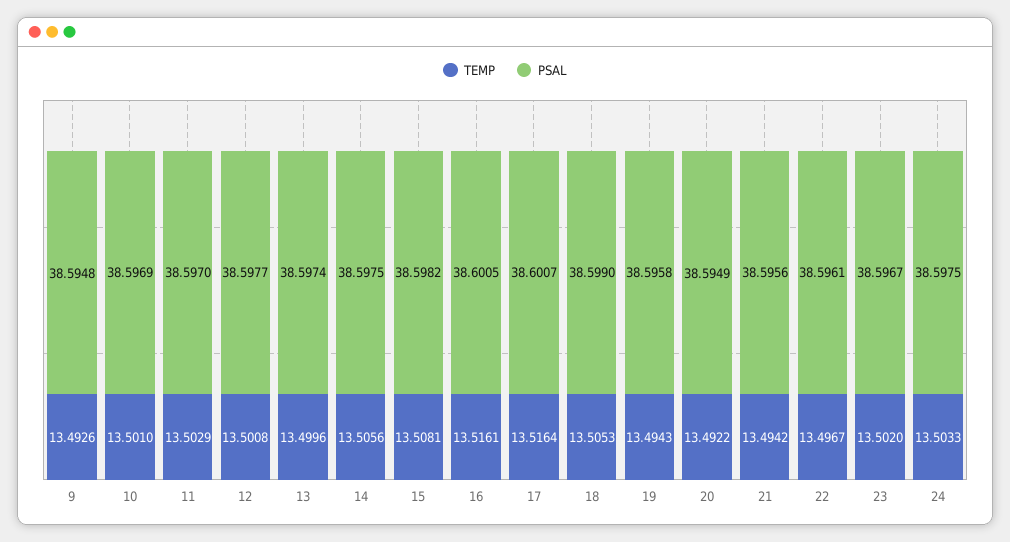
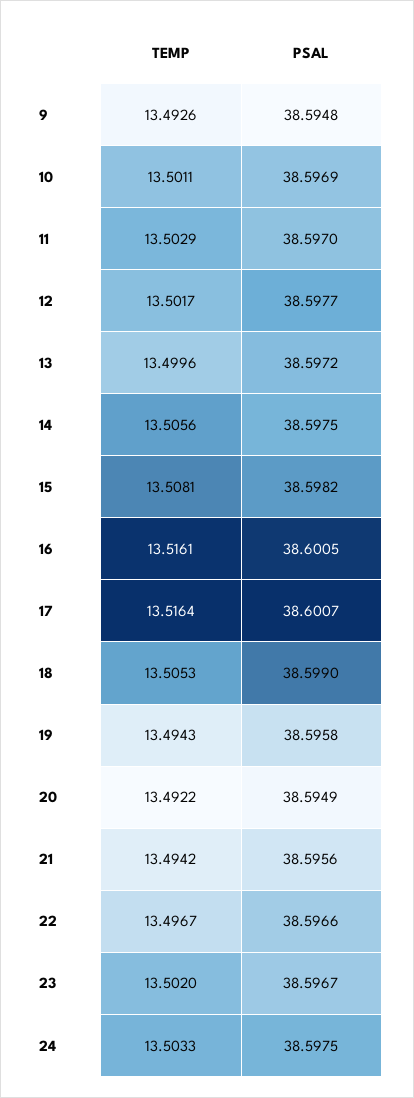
  {
    "TEMP": {
      "9": 13.4926,
-     "10": 13.501,
+     "10": 13.5011,
      "11": 13.5029,
-     "12": 13.5008,
+     "12": 13.5017,
      "13": 13.4996,
      "14": 13.5056,
      "15": 13.5081,
      "16": 13.5161,
      "17": 13.5164,
      "18": 13.5053,
      "19": 13.4943,
      "20": 13.4922,
      "21": 13.4942,
      "22": 13.4967,
      "23": 13.502,
      "24": 13.5033
    },
    "PSAL": {
      "9": 38.5948,
      "10": 38.5969,
      "11": 38.597,
      "12": 38.5977,
-     "13": 38.5974,
+     "13": 38.5972,
      "14": 38.5975,
      "15": 38.5982,
      "16": 38.6005,
      "17": 38.6007,
      "18": 38.599,
      "19": 38.5958,
      "20": 38.5949,
      "21": 38.5956,
-     "22": 38.5961,
+     "22": 38.5966,
      "23": 38.5967,
      "24": 38.5975
    }
  }

